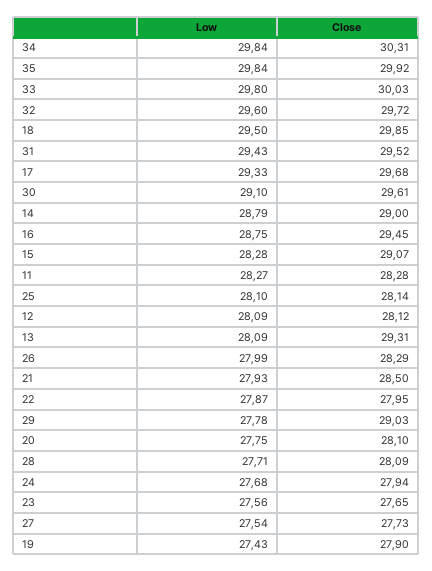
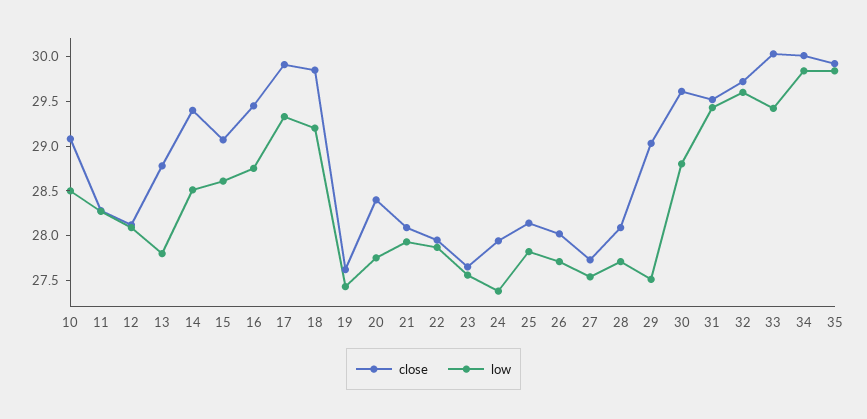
  {
    "Low": {
      "34": 29.84,
      "35": 29.84,
-     "33": 29.8,
+     "33": 29.4,
      "32": 29.6,
-     "18": 29.5,
+     "18": 29.2,
      "31": 29.43,
      "17": 29.33,
-     "30": 29.1,
+     "30": 28.8,
-     "14": 28.79,
+     "14": 28.5,
      "16": 28.75,
-     "15": 28.28,
+     "15": 28.6,
      "11": 28.27,
-     "25": 28.1,
+     "25": 27.8,
      "12": 28.09,
-     "13": 28.09,
+     "13": 27.8,
-     "26": 27.99,
+     "26": 27.7,
      "21": 27.93,
      "22": 27.87,
-     "29": 27.78,
+     "29": 27.5,
      "20": 27.75,
      "28": 27.71,
-     "24": 27.68,
+     "24": 27.4,
      "23": 27.56,
      "27": 27.54,
-     "19": 27.43
+     "19": 27.43,
+     "10": 28.5
    },
    "Close": {
-     "34": 30.31,
+     "34": 30,
      "35": 29.92,
      "33": 30.03,
      "32": 29.72,
      "18": 29.85,
      "31": 29.52,
-     "17": 29.68,
+     "17": 29.9,
      "30": 29.61,
-     "14": 29,
+     "14": 29.4,
      "16": 29.45,
      "15": 29.07,
      "11": 28.28,
      "25": 28.14,
      "12": 28.12,
-     "13": 29.31,
+     "13": 28.8,
-     "26": 28.29,
+     "26": 28,
-     "21": 28.5,
+     "21": 28.1,
      "22": 27.95,
      "29": 29.03,
-     "20": 28.1,
+     "20": 28.4,
      "28": 28.09,
      "24": 27.94,
      "23": 27.65,
      "27": 27.73,
-     "19": 27.9
+     "19": 27.6,
+     "10": 29.1
    }
  }

